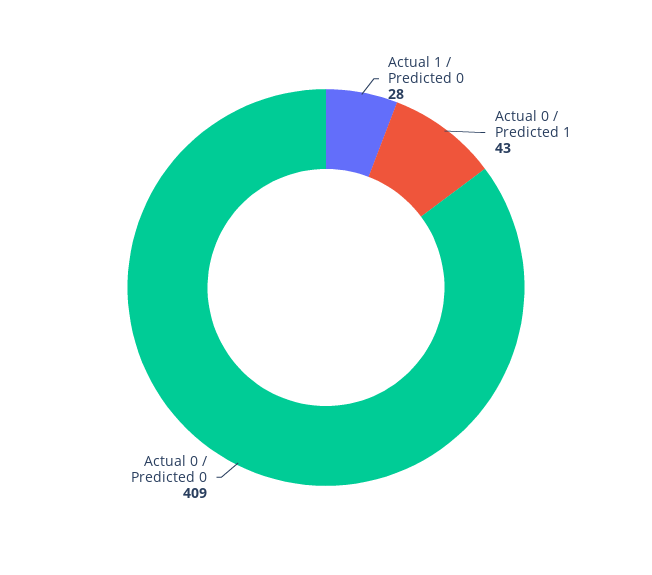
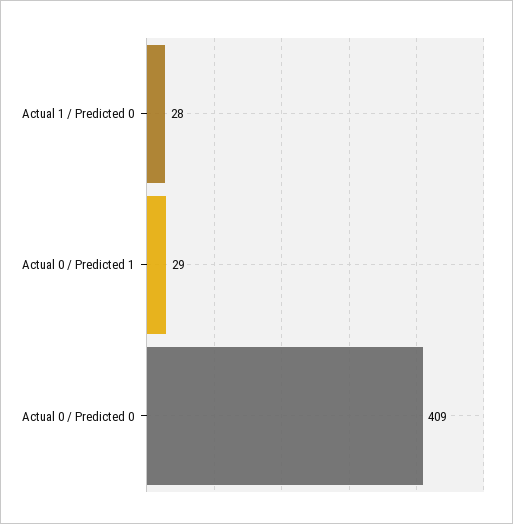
  {
    "Actual 1 / Predicted 0": 28,
-   "Actual 0 / Predicted 1": 43,
+   "Actual 0 / Predicted 1": 29,
    "Actual 0 / Predicted 0": 409
  }

